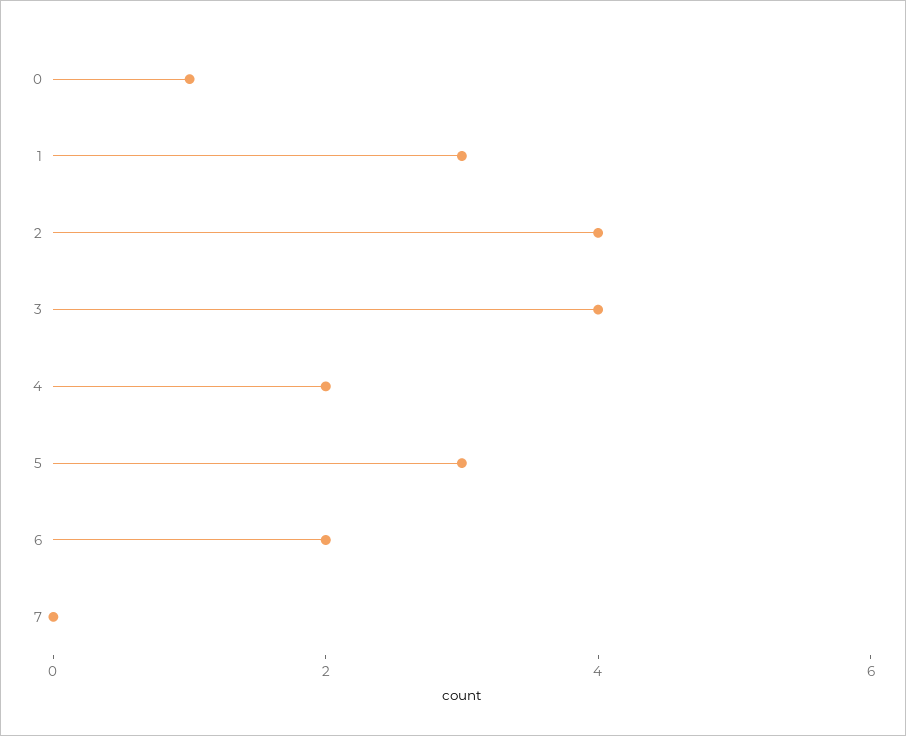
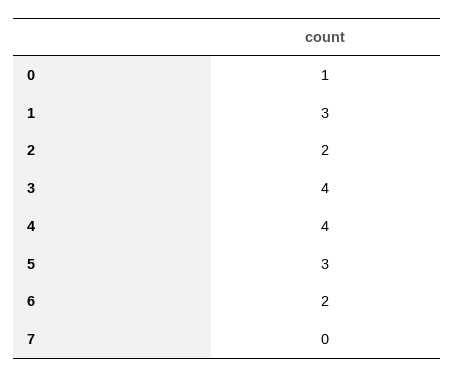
  {
    "0": 1,
    "1": 3,
-   "2": 4,
+   "2": 2,
    "3": 4,
-   "4": 2,
+   "4": 4,
    "5": 3,
    "6": 2,
    "7": 0
  }

